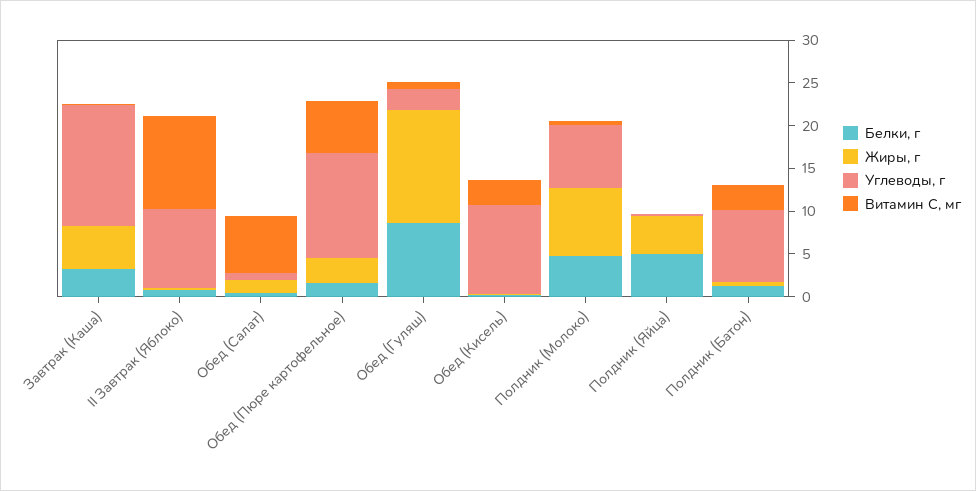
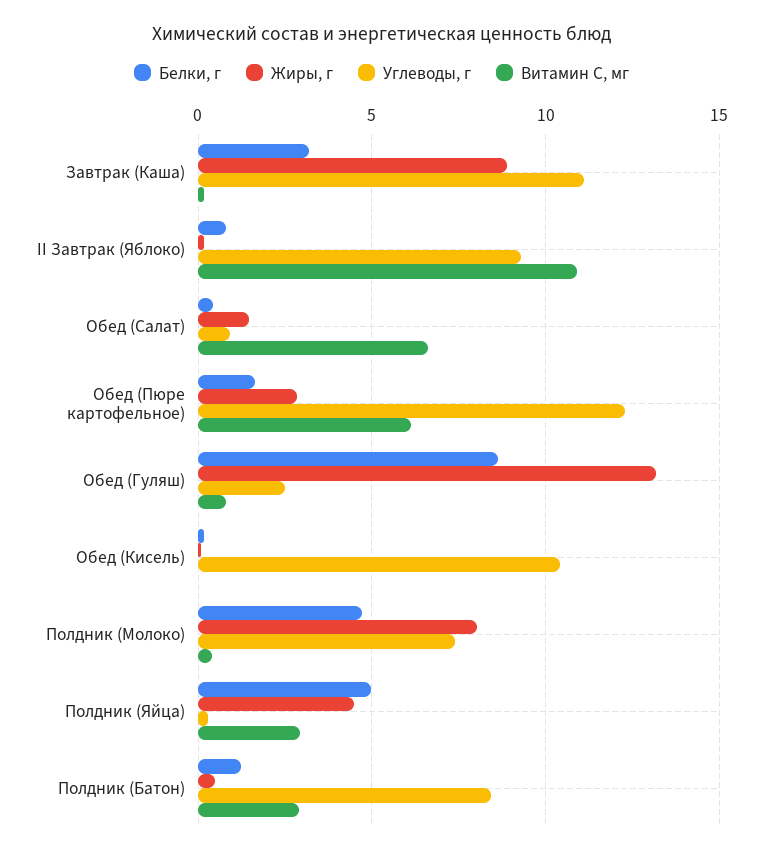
  {
    "Белки, г": {
      "Завтрак (Каша)": 3,
      "II Завтрак (Яблоко)": 1,
      "Обед (Салат)": 0.5,
      "Обед (Пюре картофельное)": 1.5,
      "Обед (Гуляш)": 8.5,
      "Обед (Кисель)": 0,
      "Полдник (Молоко)": 4.5,
      "Полдник (Яйца)": 5,
      "Полдник (Батон)": 1
    },
    "Жиры, г": {
-     "Завтрак (Каша)": 5,
+     "Завтрак (Каша)": 9,
      "II Завтрак (Яблоко)": 0,
      "Обед (Салат)": 1.5,
      "Обед (Пюре картофельное)": 3,
      "Обед (Гуляш)": 13,
      "Обед (Кисель)": 0,
      "Полдник (Молоко)": 8,
      "Полдник (Яйца)": 4.5,
      "Полдник (Батон)": 0.5
    },
    "Углеводы, г": {
-     "Завтрак (Каша)": 14,
+     "Завтрак (Каша)": 11,
      "II Завтрак (Яблоко)": 9.5,
      "Обед (Салат)": 1,
      "Обед (Пюре картофельное)": 12.5,
      "Обед (Гуляш)": 2.5,
      "Обед (Кисель)": 10.5,
      "Полдник (Молоко)": 7.5,
      "Полдник (Яйца)": 0.5,
      "Полдник (Батон)": 8.5
    },
    "Витамин С, мг": {
      "Завтрак (Каша)": 0,
      "II Завтрак (Яблоко)": 11,
      "Обед (Салат)": 6.5,
      "Обед (Пюре картофельное)": 6,
      "Обед (Гуляш)": 1,
-     "Обед (Кисель)": 3,
+     "Обед (Кисель)": 0,
      "Полдник (Молоко)": 0.5,
-     "Полдник (Яйца)": 0,
+     "Полдник (Яйца)": 3,
      "Полдник (Батон)": 3
    }
  }

